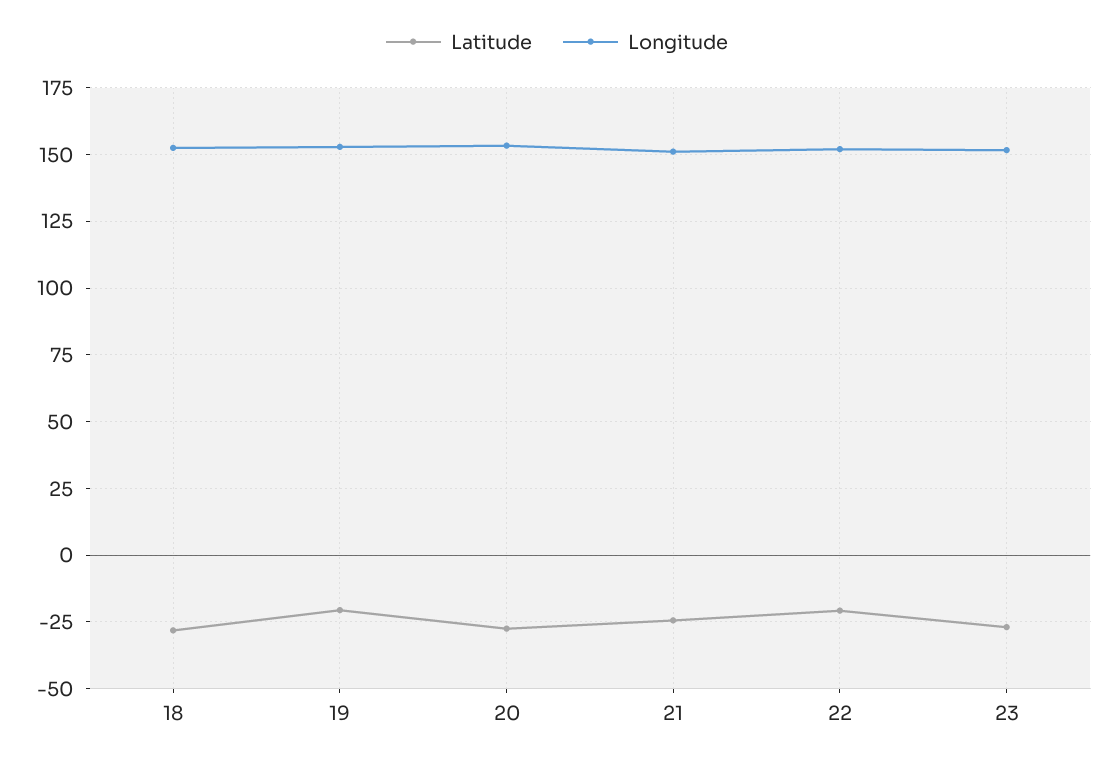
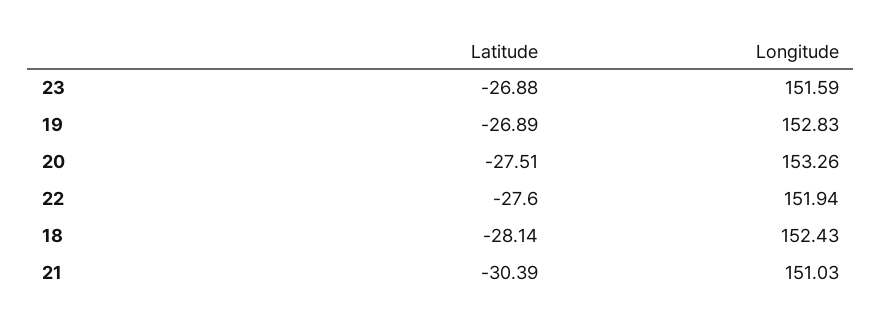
  {
    "Latitude": {
      "18": -28.14,
-     "19": -20,
+     "19": -26.89,
      "20": -27.51,
-     "21": -25,
+     "21": -30.39,
-     "22": -20,
+     "22": -27.6,
      "23": -26.88
    },
    "Longitude": {
      "18": 152.43,
      "19": 152.83,
      "20": 153.26,
      "21": 151.03,
      "22": 151.94,
      "23": 151.59
    }
  }

